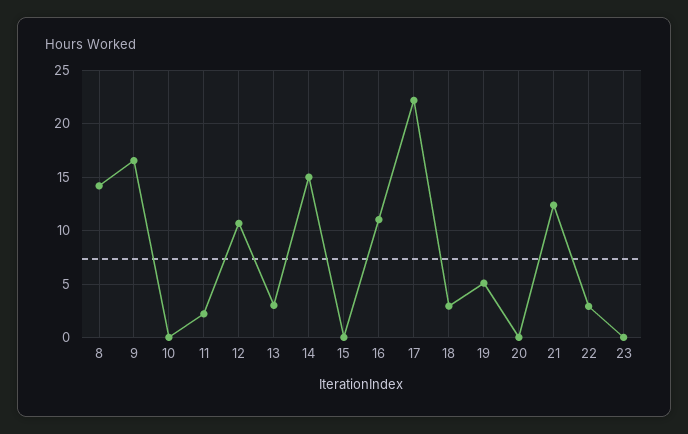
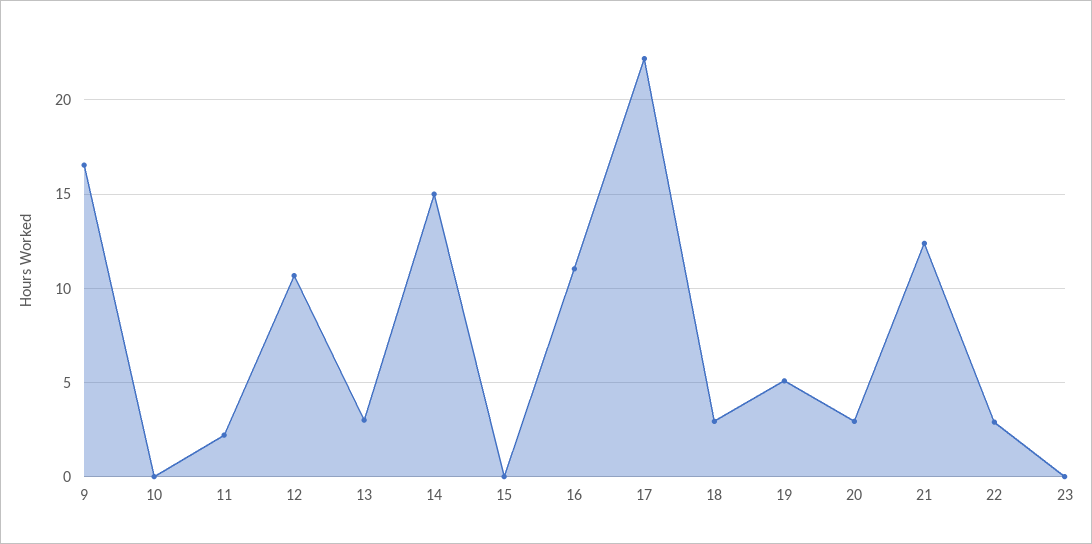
  {
-   "8": 14,
    "9": 16.5,
    "10": 0,
    "11": 2,
    "12": 10.5,
    "13": 3,
    "14": 15,
    "15": 0,
    "16": 11,
    "17": 22,
    "18": 3,
    "19": 5,
-   "20": 0,
+   "20": 3,
    "21": 12.5,
    "22": 3,
    "23": 0
  }

